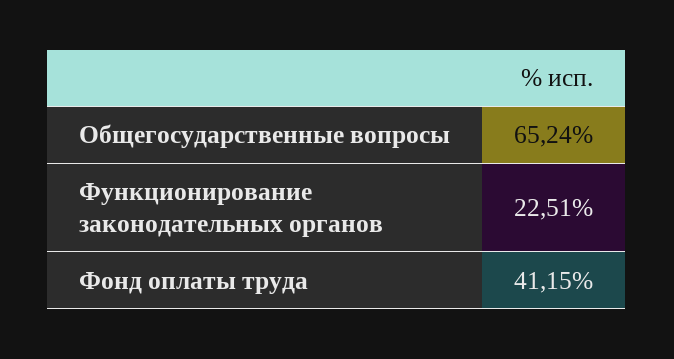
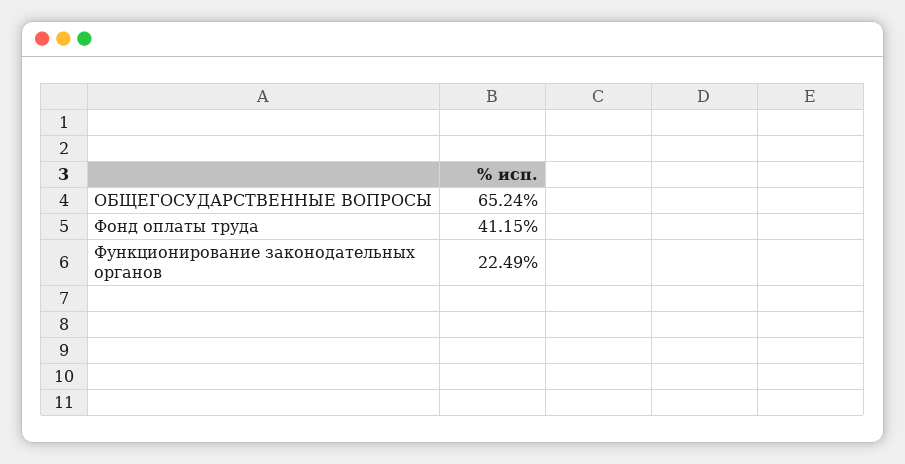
  {
    "Общегосударственные вопросы": 65.24,
-   "Функционирование законодательных органов": 22.51,
+   "Функционирование законодательных органов": 22.49,
    "Фонд оплаты труда": 41.15
  }

